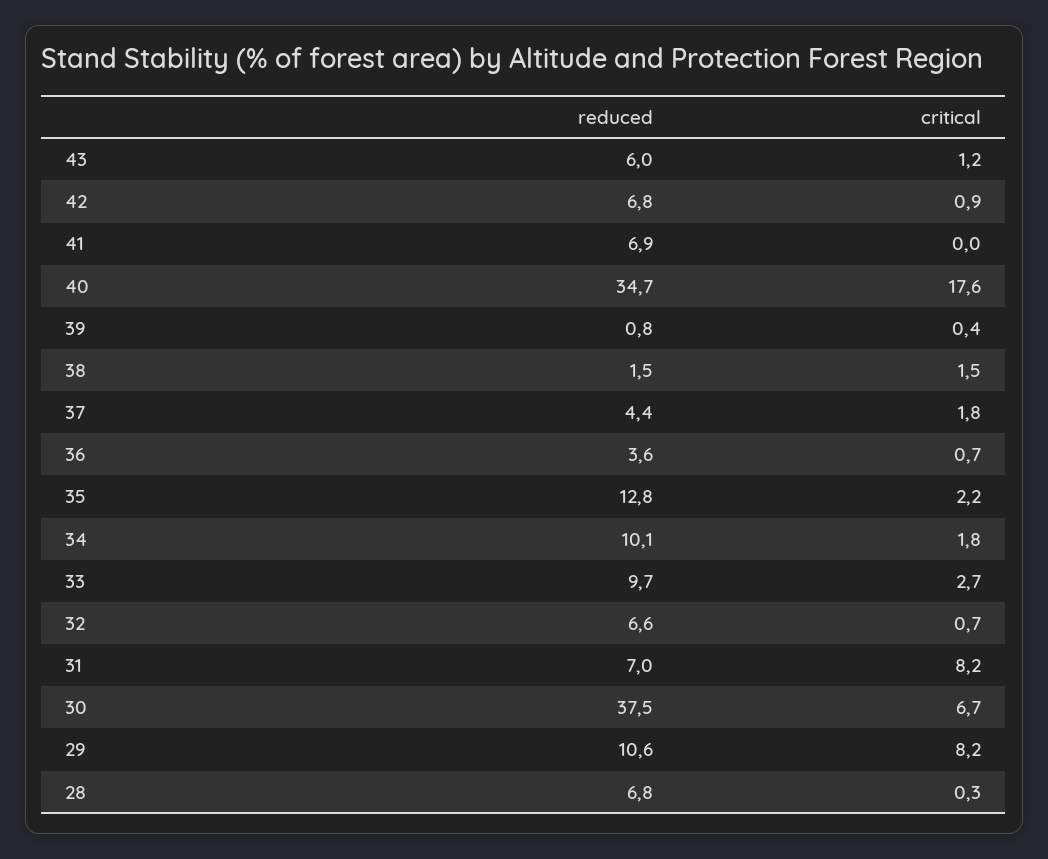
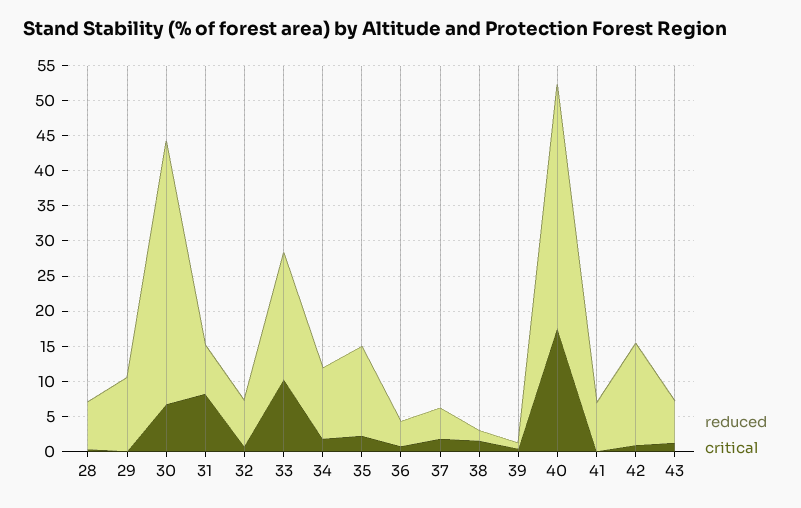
  {
    "reduced": {
      "43": 6,
-     "42": 6.8,
+     "42": 15,
      "41": 6.9,
      "40": 34.7,
      "39": 0.8,
      "38": 1.5,
      "37": 4.4,
      "36": 3.6,
      "35": 12.8,
      "34": 10.1,
-     "33": 9.7,
+     "33": 17.5,
      "32": 6.6,
      "31": 7,
      "30": 37.5,
      "29": 10.6,
      "28": 6.8
    },
    "critical": {
      "43": 1.2,
      "42": 0.9,
      "41": 0,
      "40": 17.6,
      "39": 0.4,
      "38": 1.5,
      "37": 1.8,
      "36": 0.7,
      "35": 2.2,
      "34": 1.8,
-     "33": 2.7,
+     "33": 10,
      "32": 0.7,
      "31": 8.2,
      "30": 6.7,
-     "29": 8.2,
+     "29": 0,
      "28": 0.3
    }
  }

